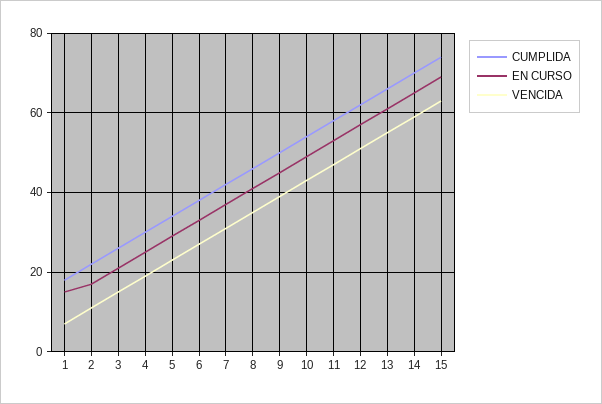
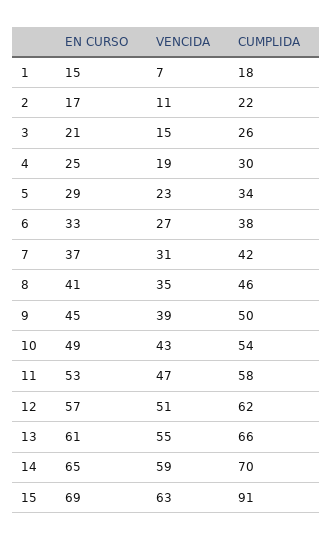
  {
    "CUMPLIDA": {
      "1": 18,
      "2": 22,
      "3": 26,
      "4": 30,
      "5": 34,
      "6": 38,
      "7": 42,
      "8": 46,
      "9": 50,
      "10": 54,
      "11": 58,
      "12": 62,
      "13": 66,
      "14": 70,
-     "15": 75
+     "15": 91
    },
    "EN CURSO": {
      "1": 15,
      "2": 17,
      "3": 21,
      "4": 25,
      "5": 29,
      "6": 33,
      "7": 37,
      "8": 41,
      "9": 45,
      "10": 49,
      "11": 53,
      "12": 57,
      "13": 61,
      "14": 65,
      "15": 69
    },
    "VENCIDA": {
      "1": 7,
      "2": 11,
      "3": 15,
      "4": 19,
      "5": 23,
      "6": 27,
      "7": 31,
      "8": 35,
      "9": 39,
      "10": 43,
      "11": 47,
      "12": 51,
      "13": 55,
      "14": 59,
      "15": 63
    }
  }

